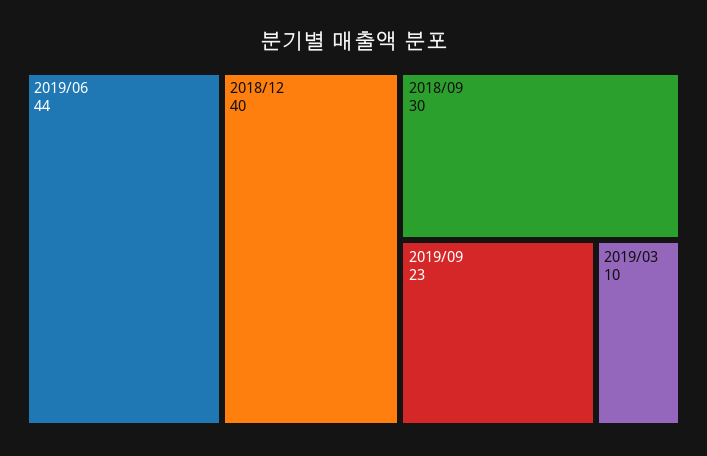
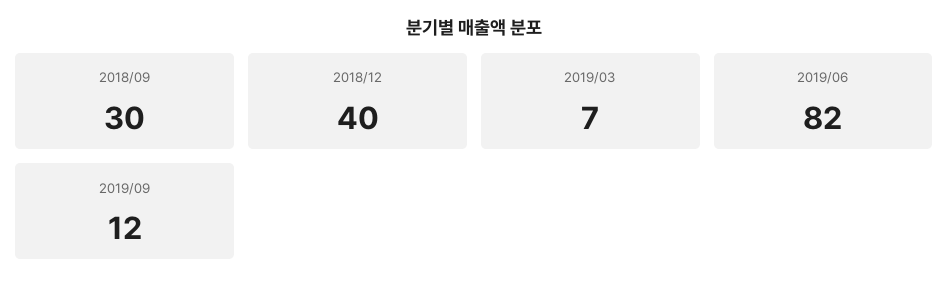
  {
-   "2019/06": 44,
+   "2019/06": 82,
    "2018/12": 40,
    "2018/09": 30,
-   "2019/09": 23,
+   "2019/09": 12,
-   "2019/03": 10
+   "2019/03": 7
  }

